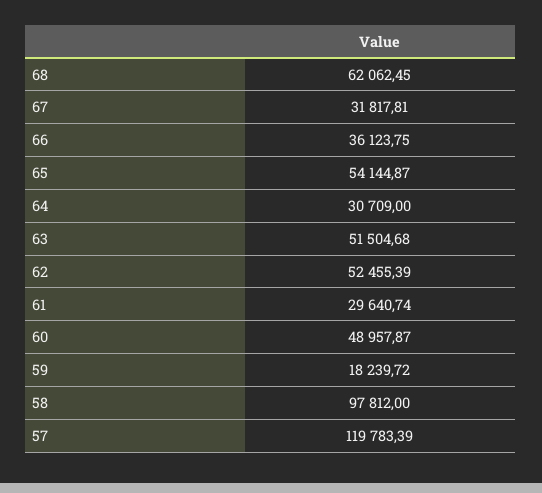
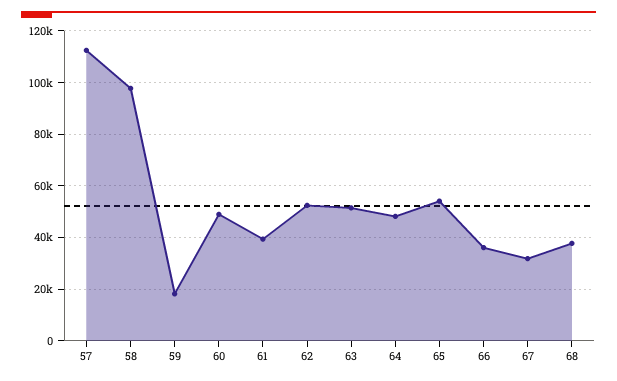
  {
-   "68": 62062.45,
+   "68": 37500,
    "67": 31817.81,
    "66": 36123.75,
    "65": 54144.87,
-   "64": 30709,
+   "64": 47500,
    "63": 51504.68,
    "62": 52455.39,
-   "61": 29640.74,
+   "61": 40000,
    "60": 48957.87,
    "59": 18239.72,
    "58": 97812,
-   "57": 119783.39
+   "57": 112500
  }

